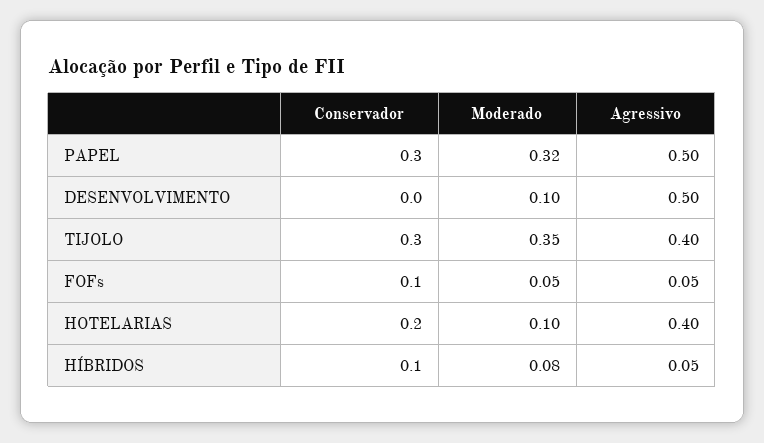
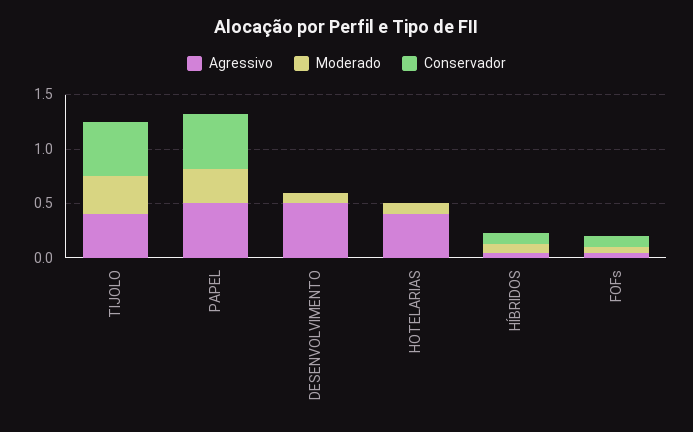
  {
    "Conservador": {
-     "PAPEL": 0.3,
+     "PAPEL": 0.5,
      "DESENVOLVIMENTO": 0,
-     "TIJOLO": 0.3,
+     "TIJOLO": 0.5,
      "FOFs": 0.1,
-     "HOTELARIAS": 0.2,
+     "HOTELARIAS": 0,
      "HÍBRIDOS": 0.1
    },
    "Moderado": {
      "PAPEL": 0.32,
      "DESENVOLVIMENTO": 0.1,
      "TIJOLO": 0.35,
      "FOFs": 0.05,
      "HOTELARIAS": 0.1,
      "HÍBRIDOS": 0.08
    },
    "Agressivo": {
      "PAPEL": 0.5,
      "DESENVOLVIMENTO": 0.5,
      "TIJOLO": 0.4,
      "FOFs": 0.05,
      "HOTELARIAS": 0.4,
      "HÍBRIDOS": 0.05
    }
  }

